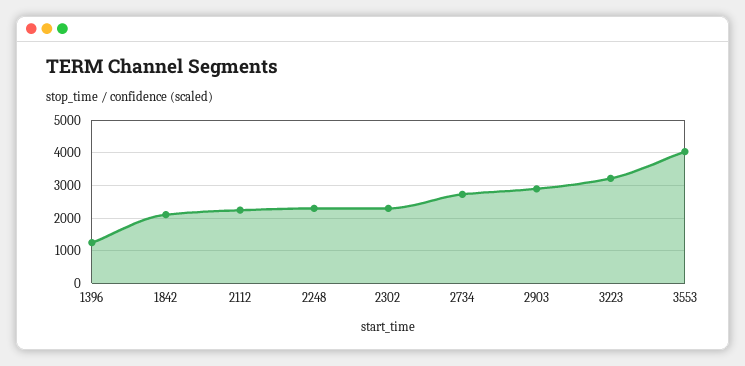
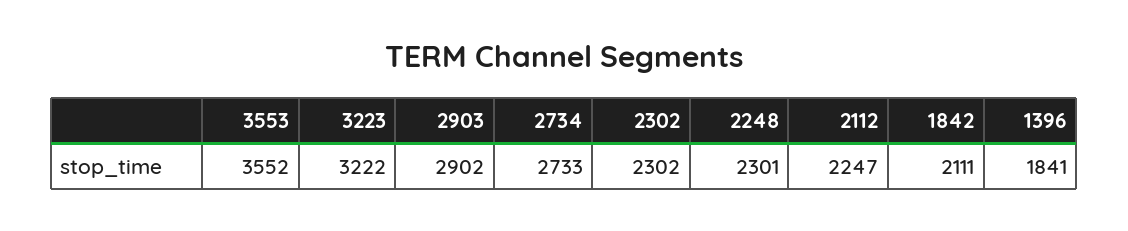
  {
-   "1396": 1200,
+   "1396": 1841,
    "1842": 2111,
    "2112": 2247,
    "2248": 2301,
    "2302": 2302,
    "2734": 2733,
    "2903": 2902,
    "3223": 3222,
-   "3553": 4000
+   "3553": 3552
  }

